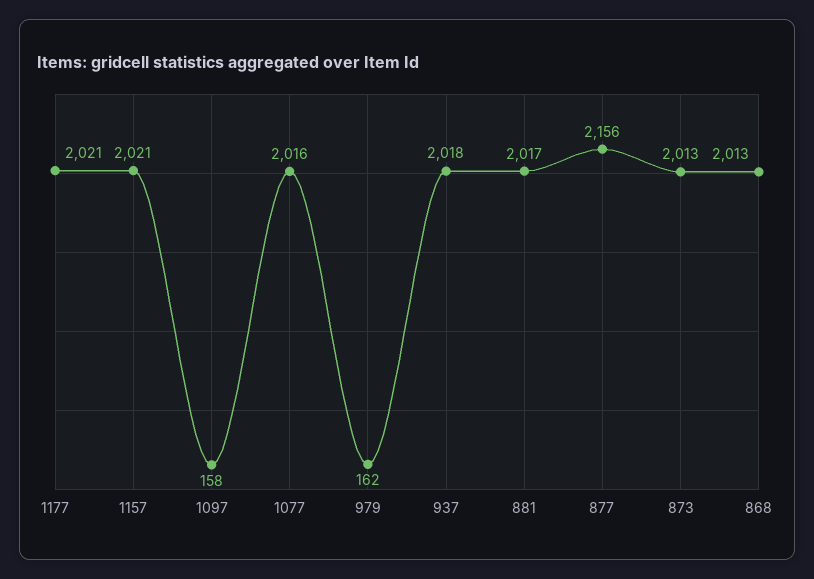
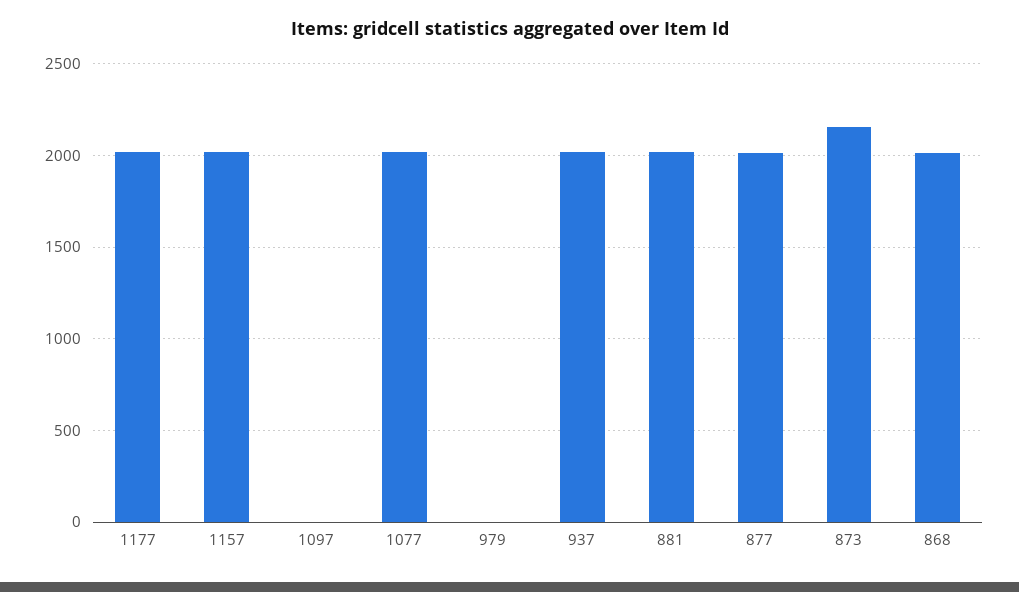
  {
    "1177": 2021,
    "1157": 2021,
-   "1097": 158,
+   "1097": 0,
    "1077": 2016,
-   "979": 162,
+   "979": 0,
    "937": 2018,
    "881": 2017,
-   "877": 2156,
+   "877": 2000,
-   "873": 2013,
+   "873": 2150,
    "868": 2013
  }

